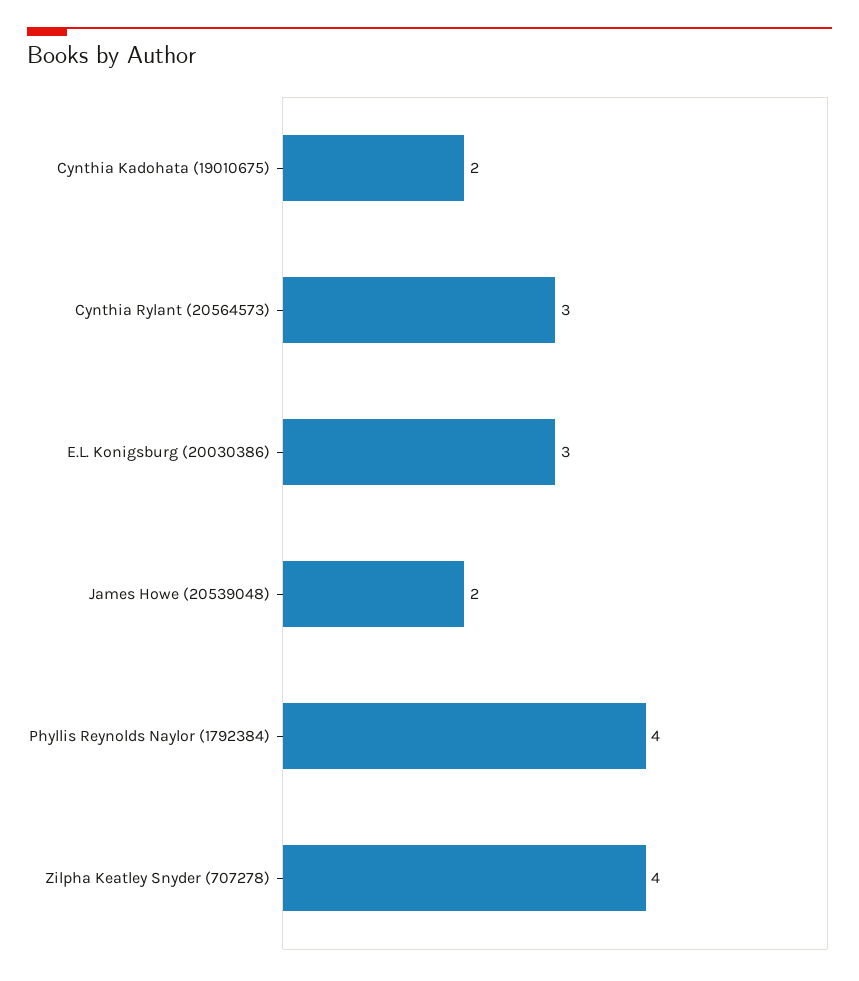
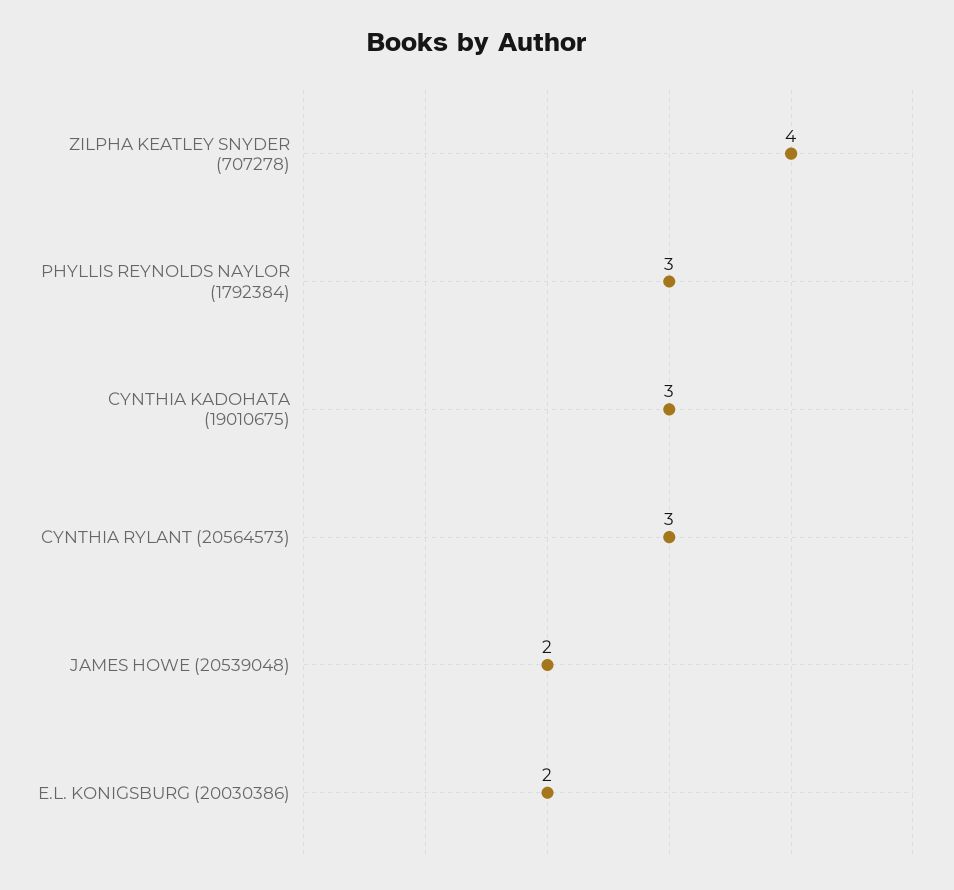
  {
-   "Cynthia Kadohata (19010675)": 2,
+   "Cynthia Kadohata (19010675)": 3,
    "Cynthia Rylant (20564573)": 3,
-   "E.L. Konigsburg (20030386)": 3,
+   "E.L. Konigsburg (20030386)": 2,
    "James Howe (20539048)": 2,
-   "Phyllis Reynolds Naylor (1792384)": 4,
+   "Phyllis Reynolds Naylor (1792384)": 3,
    "Zilpha Keatley Snyder (707278)": 4
  }

